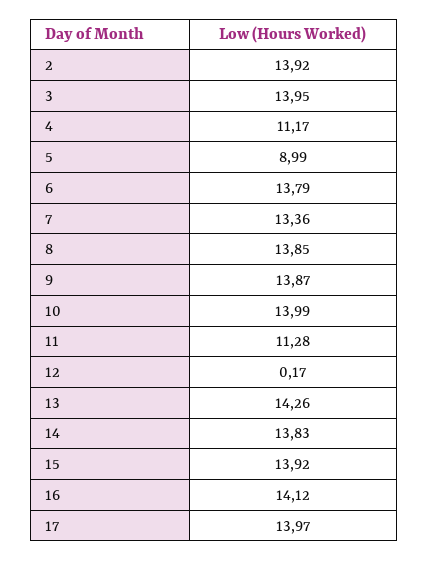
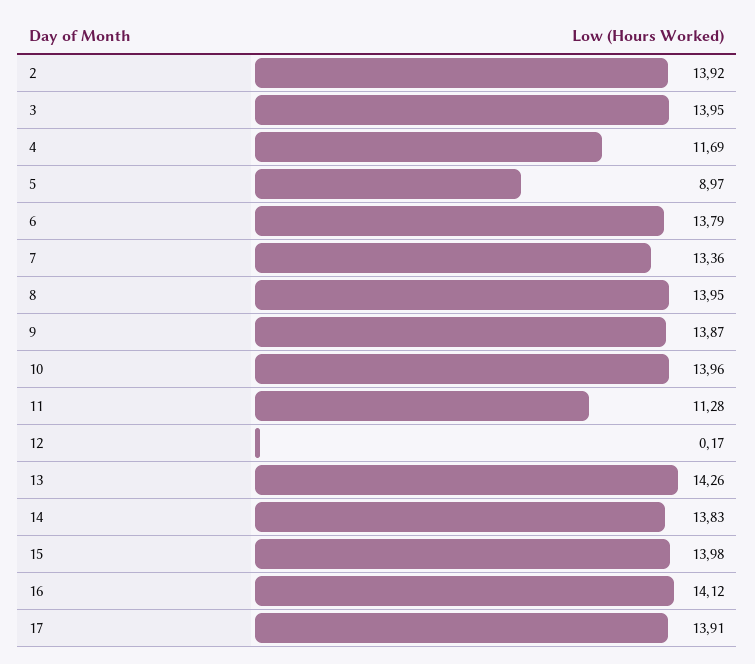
  {
    "2": 13.92,
    "3": 13.95,
-   "4": 11.17,
+   "4": 11.69,
-   "5": 8.99,
+   "5": 8.97,
    "6": 13.79,
    "7": 13.36,
-   "8": 13.85,
+   "8": 13.95,
    "9": 13.87,
-   "10": 13.99,
+   "10": 13.96,
    "11": 11.28,
    "12": 0.17,
    "13": 14.26,
    "14": 13.83,
-   "15": 13.92,
+   "15": 13.98,
    "16": 14.12,
-   "17": 13.97
+   "17": 13.91
  }

